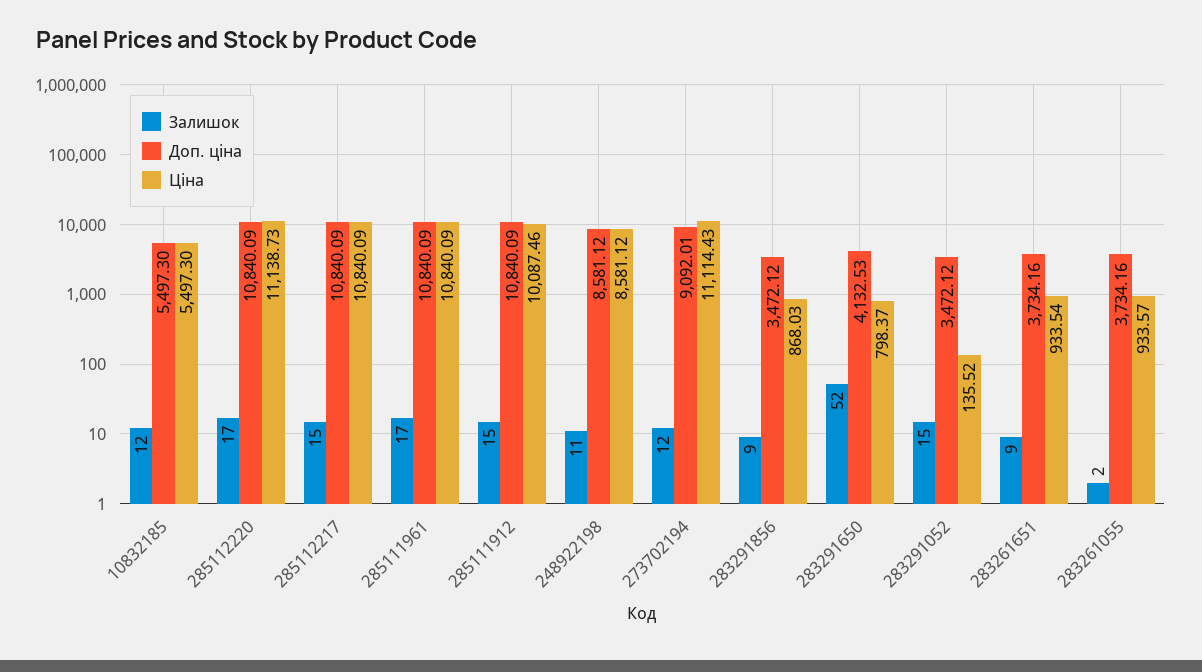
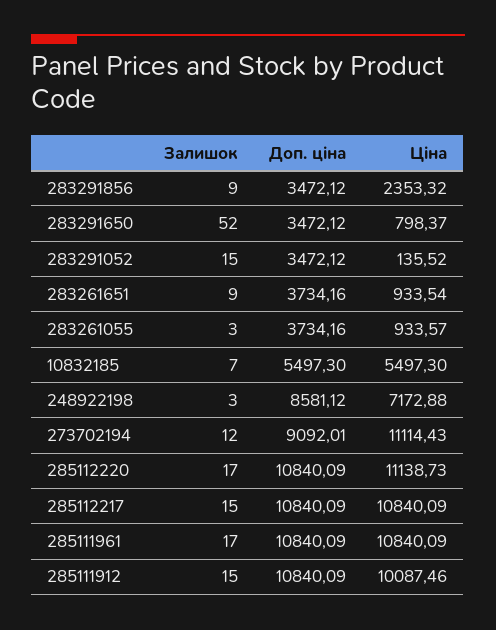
  {
    "Залишок": {
-     "10832185": 12,
+     "10832185": 7,
      "285112220": 17,
      "285112217": 15,
      "285111961": 17,
      "285111912": 15,
-     "248922198": 11,
+     "248922198": 3,
      "273702194": 12,
      "283291856": 9,
      "283291650": 52,
      "283291052": 15,
      "283261651": 9,
-     "283261055": 2
+     "283261055": 3
    },
    "Доп. ціна": {
      "10832185": 5497.3,
      "285112220": 10840.09,
      "285112217": 10840.09,
      "285111961": 10840.09,
      "285111912": 10840.09,
      "248922198": 8581.12,
      "273702194": 9092.01,
      "283291856": 3472.12,
-     "283291650": 4132.53,
+     "283291650": 3472.12,
      "283291052": 3472.12,
      "283261651": 3734.16,
      "283261055": 3734.16
    },
    "Ціна": {
      "10832185": 5497.3,
      "285112220": 11138.73,
      "285112217": 10840.09,
      "285111961": 10840.09,
      "285111912": 10087.46,
-     "248922198": 8581.12,
+     "248922198": 7172.88,
      "273702194": 11114.43,
-     "283291856": 868.03,
+     "283291856": 2353.32,
      "283291650": 798.37,
      "283291052": 135.52,
      "283261651": 933.54,
      "283261055": 933.57
    }
  }

